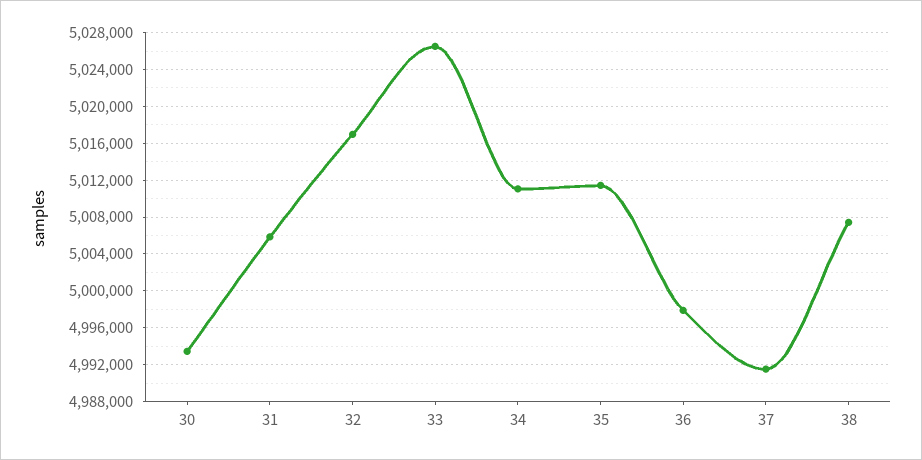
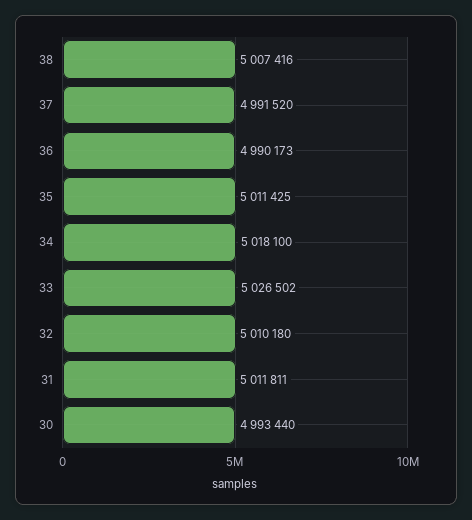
  {
    "30": 4993440,
-   "31": 5006000,
+   "31": 5011811,
-   "32": 5017000,
+   "32": 5010180,
    "33": 5026502,
-   "34": 5011000,
+   "34": 5018100,
    "35": 5011425,
-   "36": 4998000,
+   "36": 4990173,
    "37": 4991520,
    "38": 5007416
  }

